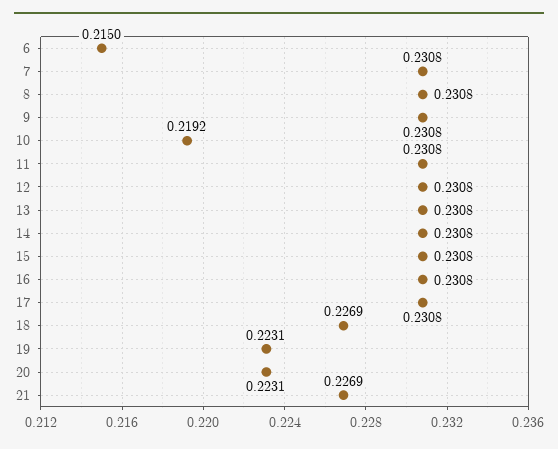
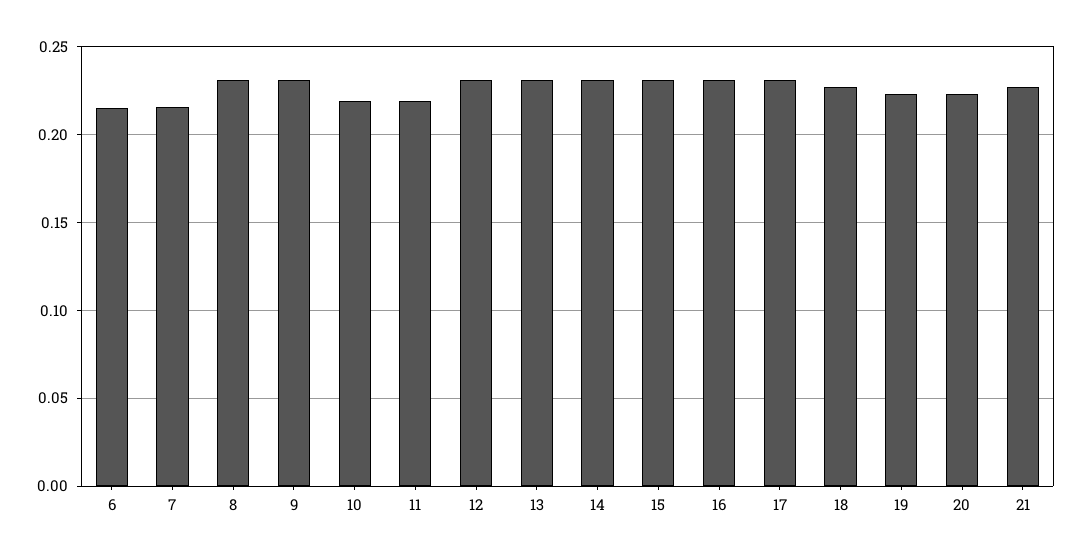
  {
    "6": 0.215,
-   "7": 0.2308,
+   "7": 0.215,
    "8": 0.2308,
    "9": 0.2308,
    "10": 0.2192,
-   "11": 0.2308,
+   "11": 0.22,
    "12": 0.2308,
    "13": 0.2308,
    "14": 0.2308,
    "15": 0.2308,
    "16": 0.2308,
    "17": 0.2308,
    "18": 0.2269,
    "19": 0.2231,
    "20": 0.2231,
    "21": 0.2269
  }

